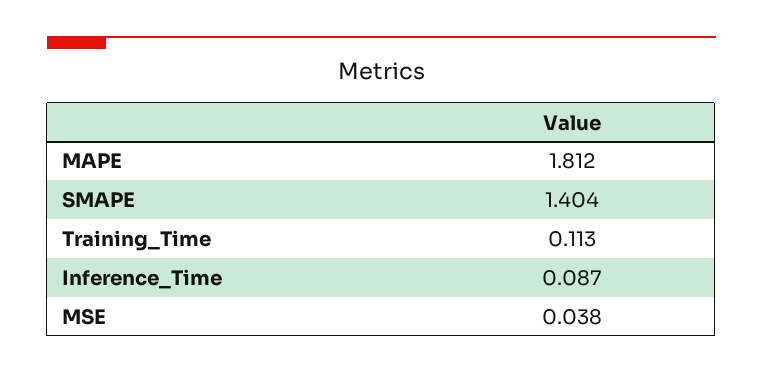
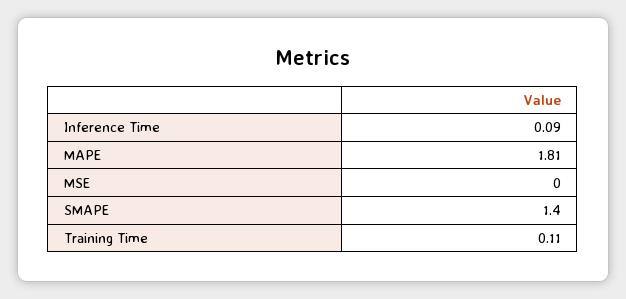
  {
    "MAPE": 1.812,
    "SMAPE": 1.404,
    "Training_Time": 0.113,
    "Inference_Time": 0.087,
-   "MSE": 0.038
+   "MSE": 0
  }

